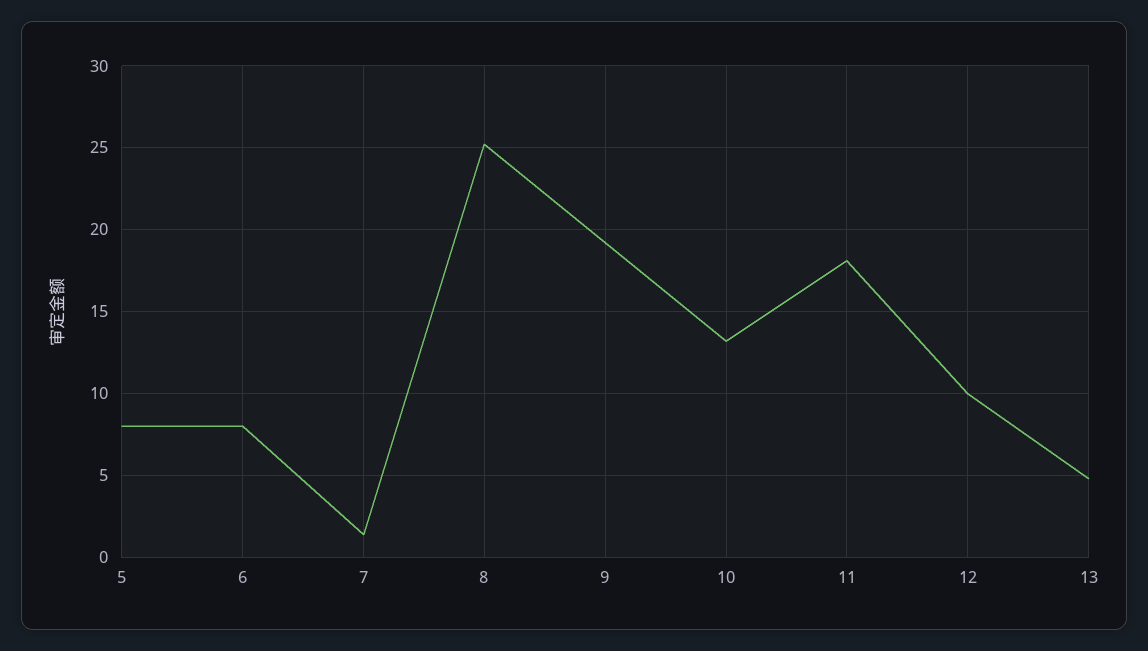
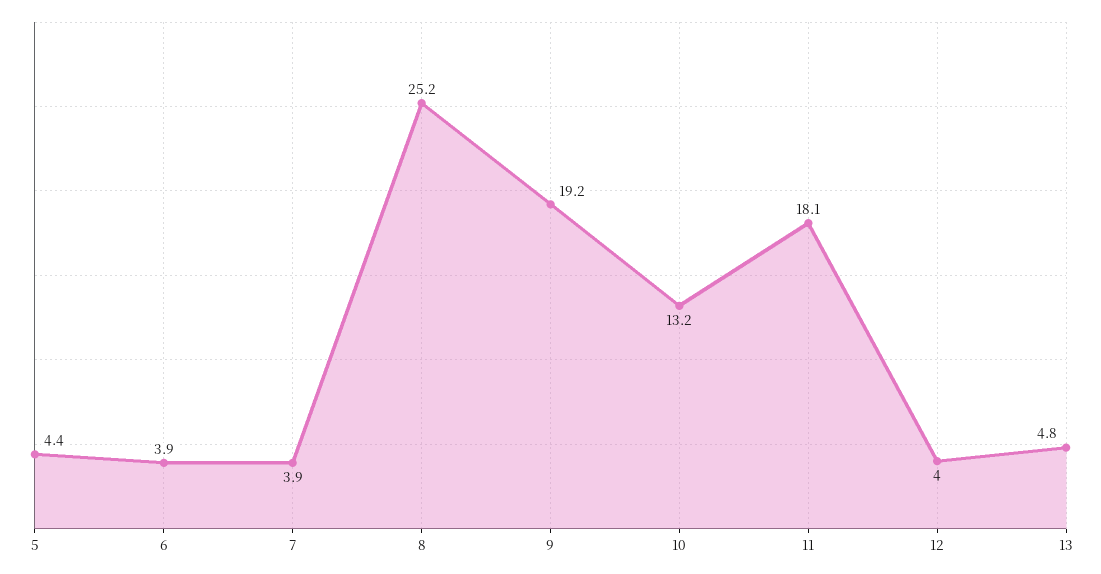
  {
-   "5": 8,
+   "5": 4.4,
-   "6": 8,
+   "6": 3.9,
-   "7": 1.5,
+   "7": 3.9,
    "8": 25.2,
    "9": 19.2,
    "10": 13.2,
    "11": 18.1,
-   "12": 10,
+   "12": 4,
    "13": 4.8
  }

